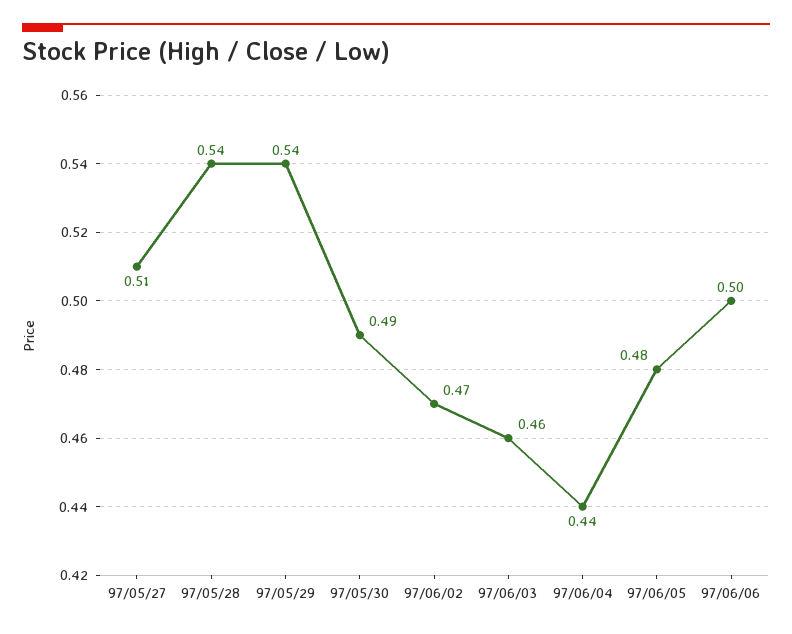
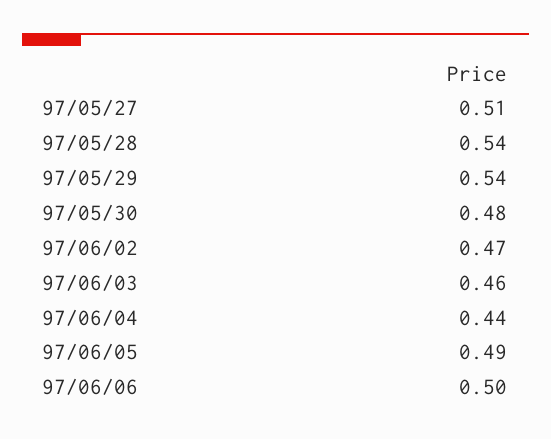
  {
    "97/05/27": 0.51,
    "97/05/28": 0.54,
    "97/05/29": 0.54,
-   "97/05/30": 0.49,
+   "97/05/30": 0.48,
    "97/06/02": 0.47,
    "97/06/03": 0.46,
    "97/06/04": 0.44,
-   "97/06/05": 0.48,
+   "97/06/05": 0.49,
    "97/06/06": 0.5
  }

